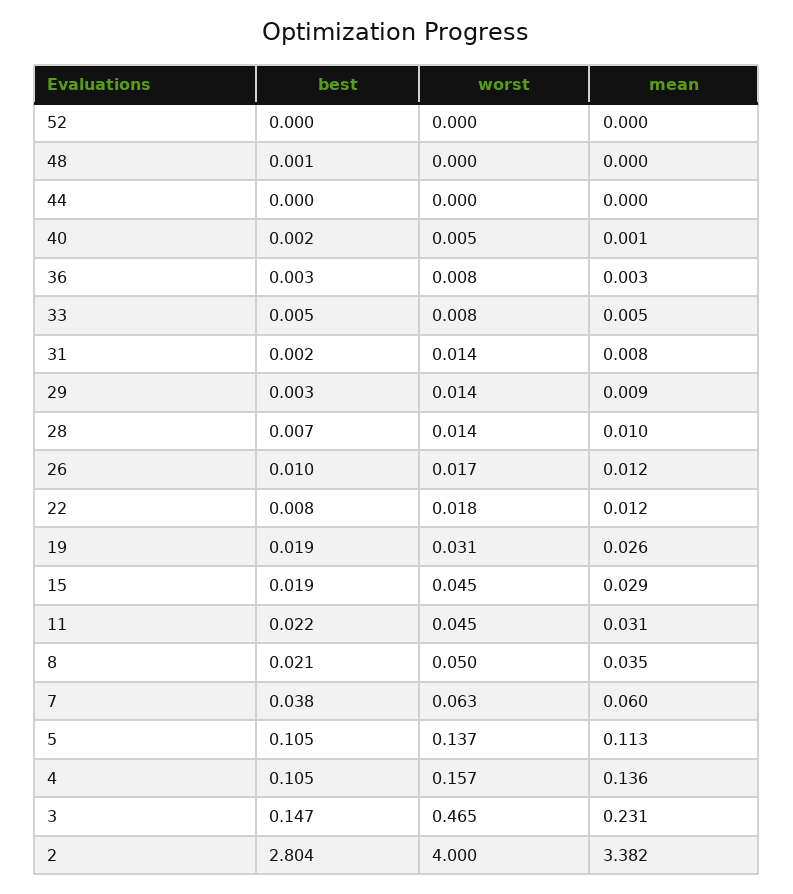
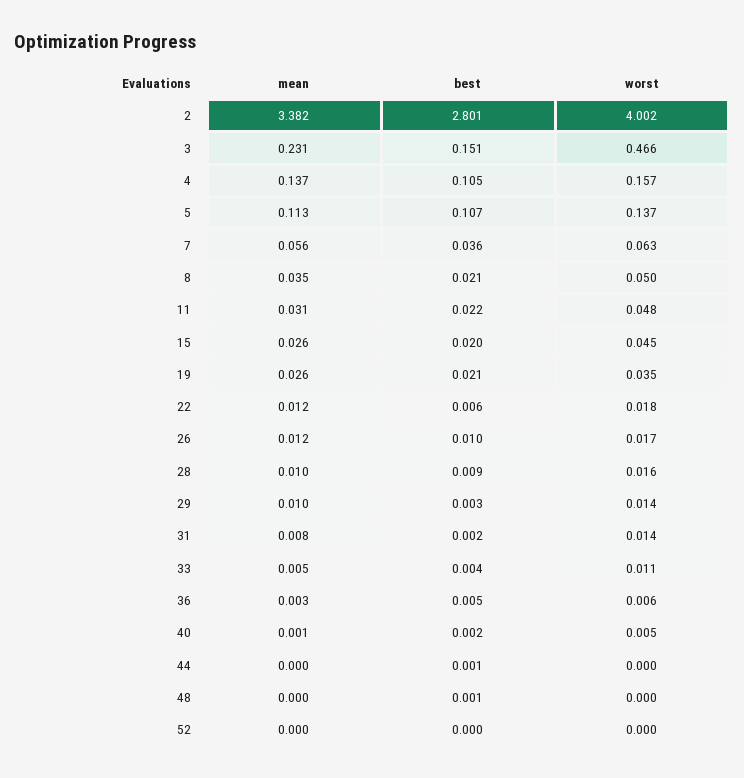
  {
    "best": {
      "52": 0,
      "48": 0.001,
-     "44": 0,
+     "44": 0.001,
      "40": 0.002,
-     "36": 0.003,
+     "36": 0.005,
-     "33": 0.005,
+     "33": 0.004,
      "31": 0.002,
      "29": 0.003,
-     "28": 0.007,
+     "28": 0.009,
      "26": 0.01,
-     "22": 0.008,
+     "22": 0.006,
-     "19": 0.019,
+     "19": 0.021,
-     "15": 0.019,
+     "15": 0.02,
      "11": 0.022,
      "8": 0.021,
-     "7": 0.038,
+     "7": 0.036,
-     "5": 0.105,
+     "5": 0.107,
      "4": 0.105,
-     "3": 0.147,
+     "3": 0.151,
-     "2": 2.804
+     "2": 2.801
    },
    "worst": {
      "52": 0,
      "48": 0,
      "44": 0,
      "40": 0.005,
-     "36": 0.008,
+     "36": 0.006,
-     "33": 0.008,
+     "33": 0.011,
      "31": 0.014,
      "29": 0.014,
-     "28": 0.014,
+     "28": 0.016,
      "26": 0.017,
      "22": 0.018,
-     "19": 0.031,
+     "19": 0.035,
      "15": 0.045,
-     "11": 0.045,
+     "11": 0.048,
      "8": 0.05,
      "7": 0.063,
      "5": 0.137,
      "4": 0.157,
-     "3": 0.465,
+     "3": 0.466,
-     "2": 4
+     "2": 4.002
    },
    "mean": {
      "52": 0,
      "48": 0,
      "44": 0,
      "40": 0.001,
      "36": 0.003,
      "33": 0.005,
      "31": 0.008,
-     "29": 0.009,
+     "29": 0.01,
      "28": 0.01,
      "26": 0.012,
      "22": 0.012,
      "19": 0.026,
-     "15": 0.029,
+     "15": 0.026,
      "11": 0.031,
      "8": 0.035,
-     "7": 0.06,
+     "7": 0.056,
      "5": 0.113,
-     "4": 0.136,
+     "4": 0.137,
      "3": 0.231,
      "2": 3.382
    }
  }

